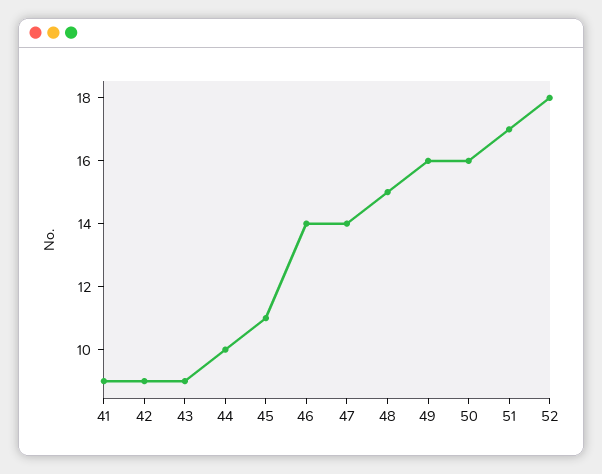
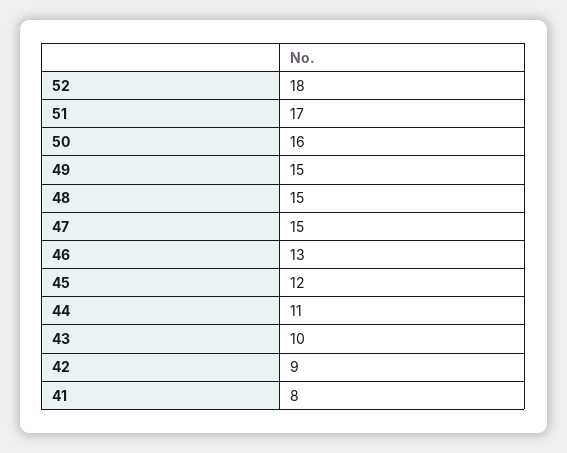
  {
-   "41": 9,
+   "41": 8,
    "42": 9,
-   "43": 9,
+   "43": 10,
-   "44": 10,
+   "44": 11,
-   "45": 11,
+   "45": 12,
-   "46": 14,
+   "46": 13,
-   "47": 14,
+   "47": 15,
    "48": 15,
-   "49": 16,
+   "49": 15,
    "50": 16,
    "51": 17,
    "52": 18
  }

